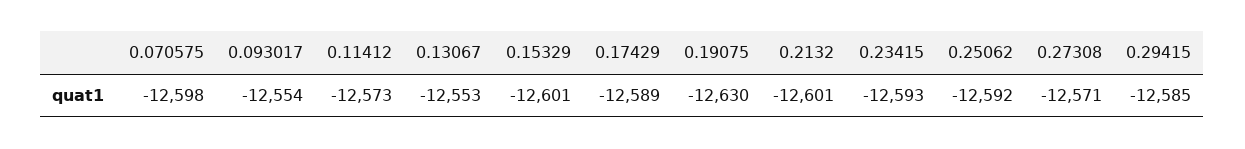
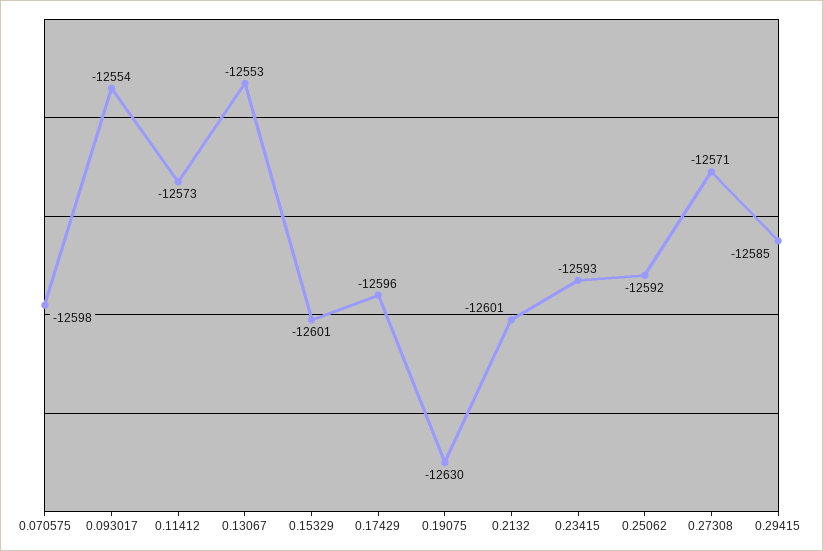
  {
    "0.070575": -12598,
    "0.093017": -12554,
    "0.11412": -12573,
    "0.13067": -12553,
    "0.15329": -12601,
-   "0.17429": -12589,
+   "0.17429": -12596,
    "0.19075": -12630,
    "0.2132": -12601,
    "0.23415": -12593,
    "0.25062": -12592,
    "0.27308": -12571,
    "0.29415": -12585
  }

